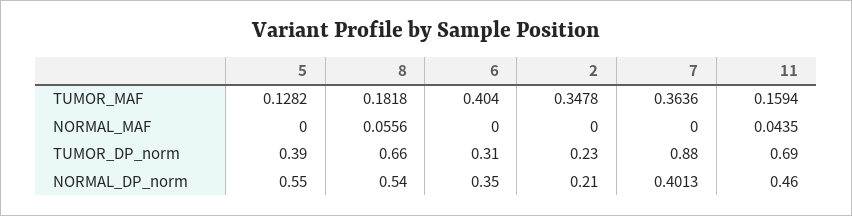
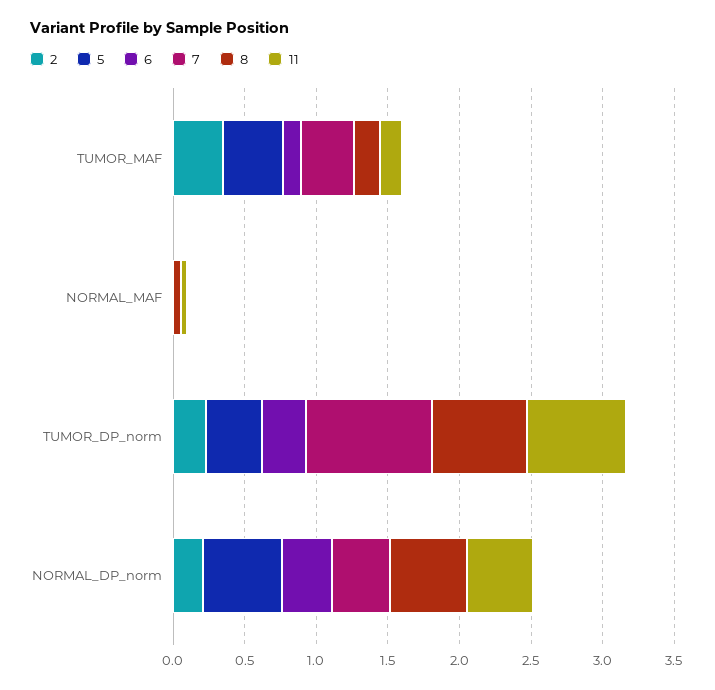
  {
    "5": {
-     "TUMOR_MAF": 0.1282,
+     "TUMOR_MAF": 0.4,
      "NORMAL_MAF": 0,
      "TUMOR_DP_norm": 0.39,
      "NORMAL_DP_norm": 0.55
    },
    "8": {
      "TUMOR_MAF": 0.1818,
      "NORMAL_MAF": 0.0556,
      "TUMOR_DP_norm": 0.66,
      "NORMAL_DP_norm": 0.54
    },
    "6": {
-     "TUMOR_MAF": 0.404,
+     "TUMOR_MAF": 0.1,
      "NORMAL_MAF": 0,
      "TUMOR_DP_norm": 0.31,
      "NORMAL_DP_norm": 0.35
    },
    "2": {
      "TUMOR_MAF": 0.3478,
      "NORMAL_MAF": 0,
      "TUMOR_DP_norm": 0.23,
      "NORMAL_DP_norm": 0.21
    },
    "7": {
      "TUMOR_MAF": 0.3636,
      "NORMAL_MAF": 0,
      "TUMOR_DP_norm": 0.88,
      "NORMAL_DP_norm": 0.4013
    },
    "11": {
      "TUMOR_MAF": 0.1594,
      "NORMAL_MAF": 0.0435,
      "TUMOR_DP_norm": 0.69,
      "NORMAL_DP_norm": 0.46
    }
  }

